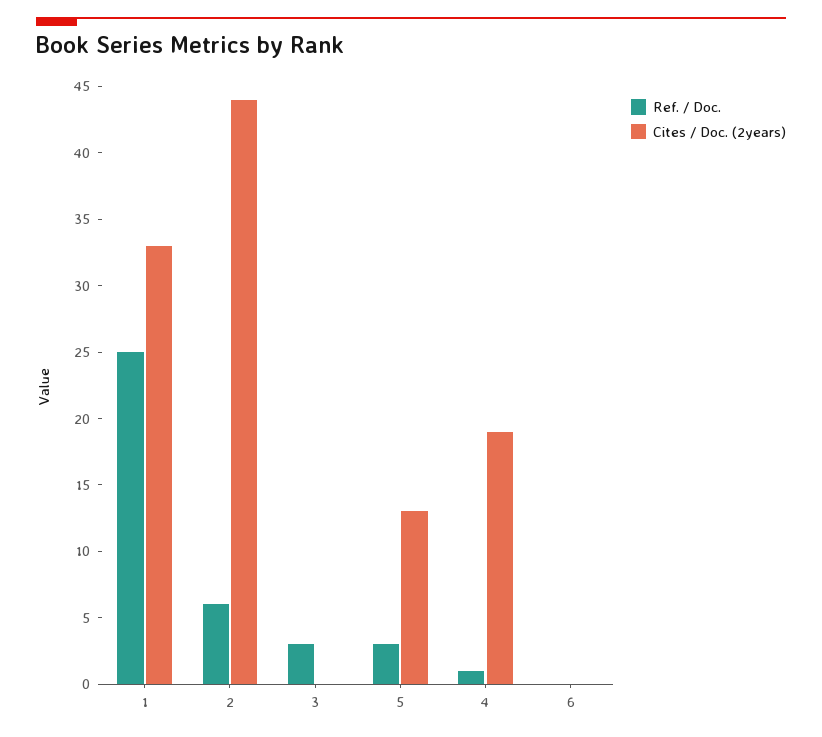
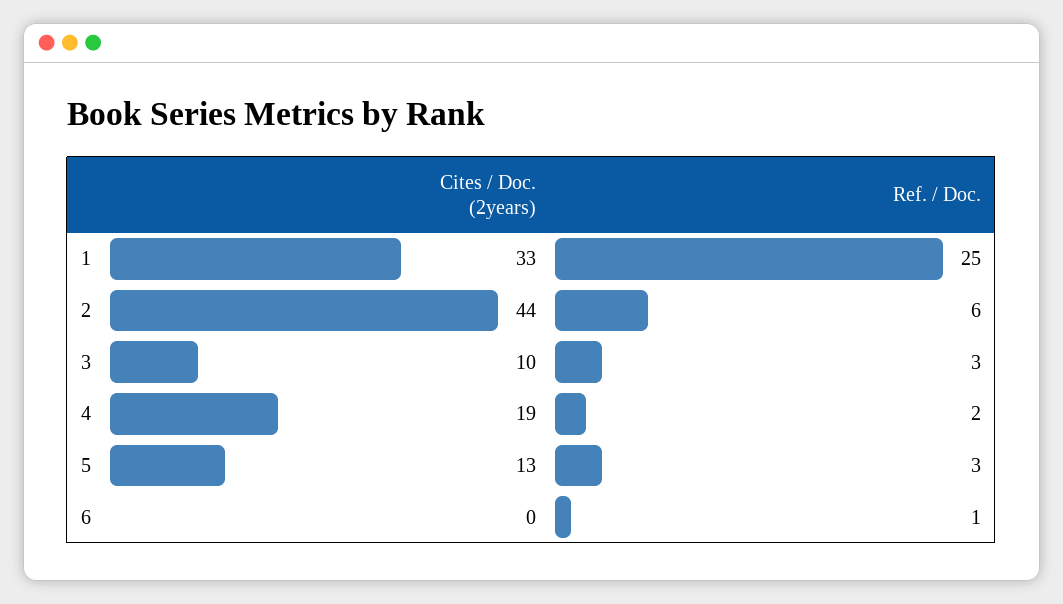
  {
    "Ref. / Doc.": {
      "1": 25,
      "2": 6,
      "3": 3,
      "5": 3,
-     "4": 1,
+     "4": 2,
-     "6": 0
+     "6": 1
    },
    "Cites / Doc. (2years)": {
      "1": 33,
      "2": 44,
-     "3": 0,
+     "3": 10,
      "5": 13,
      "4": 19,
      "6": 0
    }
  }

